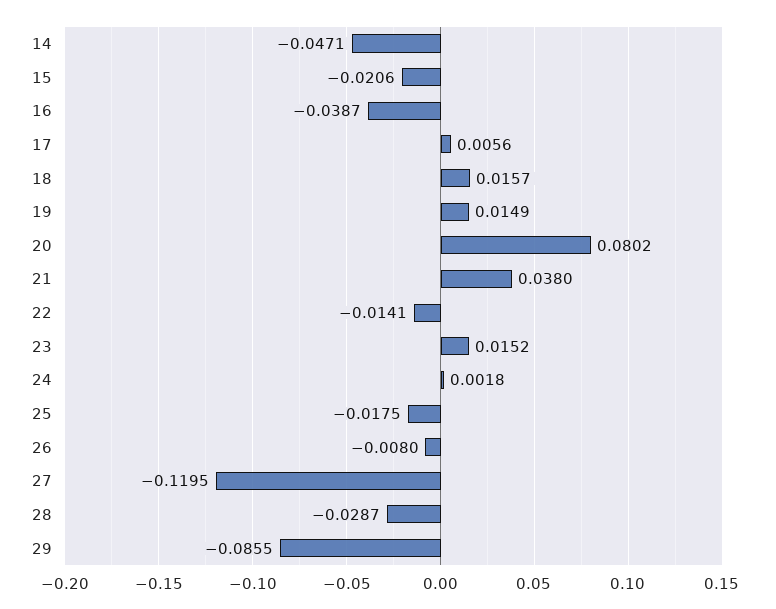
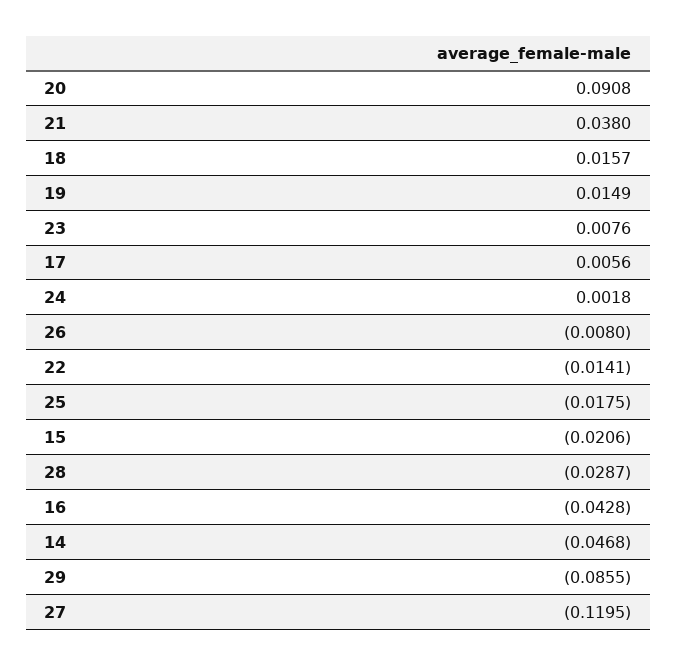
  {
-   "14": -0.0471,
+   "14": -0.0468,
    "15": -0.0206,
-   "16": -0.0387,
+   "16": -0.0428,
    "17": 0.0056,
    "18": 0.0157,
    "19": 0.0149,
-   "20": 0.0802,
+   "20": 0.0908,
    "21": 0.038,
    "22": -0.0141,
-   "23": 0.0152,
+   "23": 0.0076,
    "24": 0.0018,
    "25": -0.0175,
    "26": -0.008,
    "27": -0.1195,
    "28": -0.0287,
    "29": -0.0855
  }

